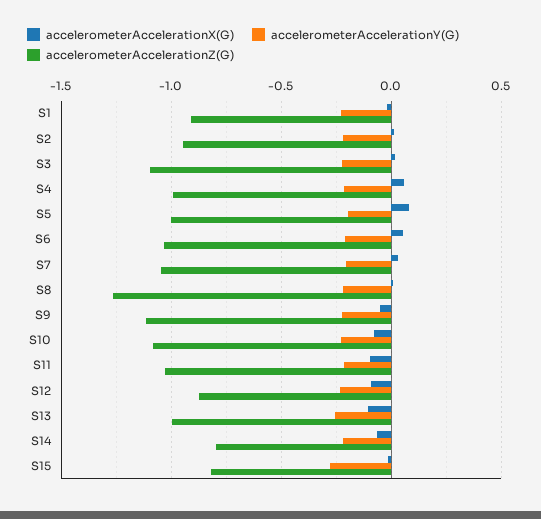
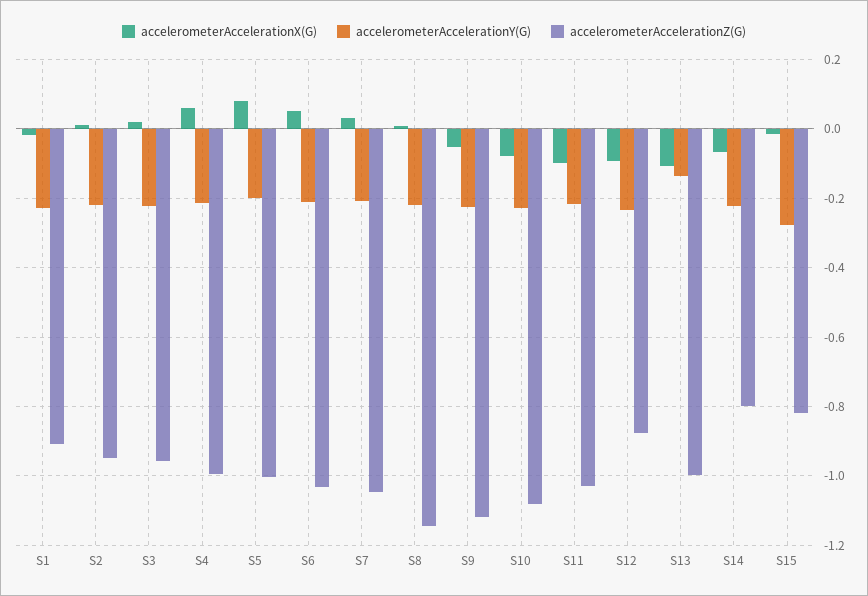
  {
    "accelerometerAccelerationX(G)": {
      "S1": -0.02,
      "S2": 0.02,
      "S3": 0.02,
      "S4": 0.06,
      "S5": 0.08,
      "S6": 0.06,
      "S7": 0.04,
      "S8": 0,
      "S9": -0.06,
      "S10": -0.08,
      "S11": -0.1,
      "S12": -0.1,
      "S13": -0.1,
      "S14": -0.06,
      "S15": -0.02
    },
    "accelerometerAccelerationY(G)": {
      "S1": -0.22,
      "S2": -0.22,
      "S3": -0.22,
      "S4": -0.22,
      "S5": -0.2,
      "S6": -0.22,
      "S7": -0.2,
      "S8": -0.22,
      "S9": -0.22,
      "S10": -0.22,
      "S11": -0.22,
      "S12": -0.24,
-     "S13": -0.25,
+     "S13": -0.14,
      "S14": -0.22,
      "S15": -0.28
    },
    "accelerometerAccelerationZ(G)": {
      "S1": -0.9,
      "S2": -0.94,
-     "S3": -1.1,
+     "S3": -0.96,
      "S4": -1,
      "S5": -1,
      "S6": -1.04,
      "S7": -1.04,
-     "S8": -1.25,
+     "S8": -1.14,
      "S9": -1.12,
      "S10": -1.08,
      "S11": -1.02,
      "S12": -0.88,
      "S13": -1,
      "S14": -0.8,
      "S15": -0.82
    }
  }

